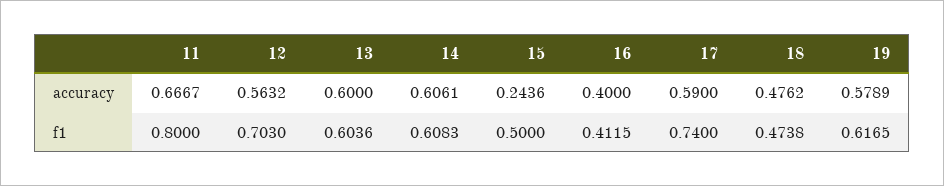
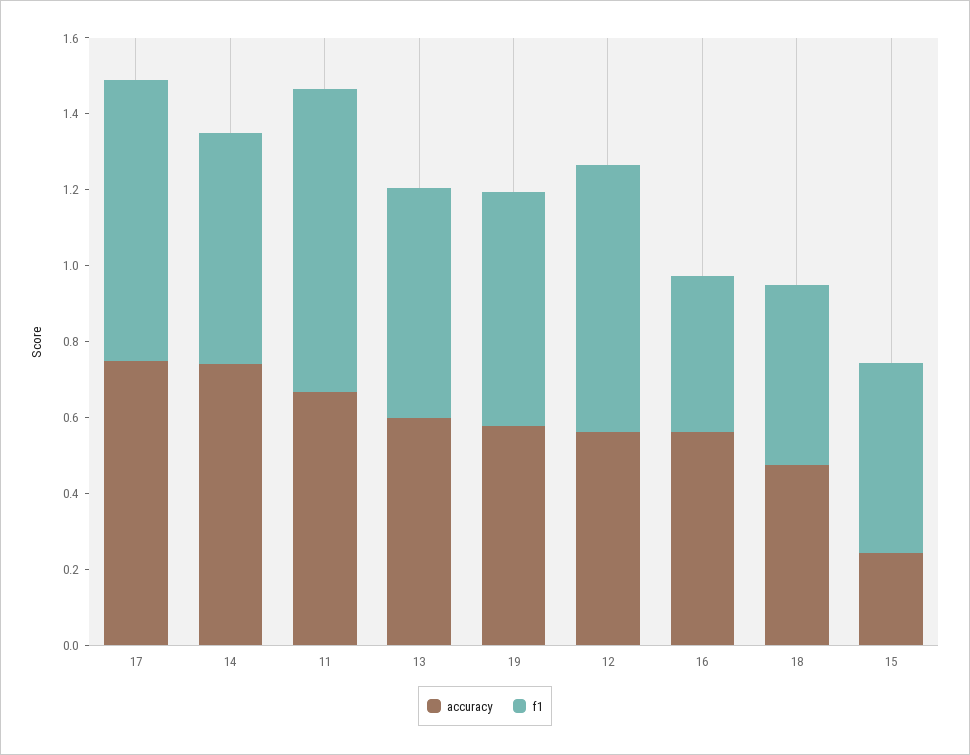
  {
    "accuracy": {
      "11": 0.6667,
      "12": 0.5632,
      "13": 0.6,
-     "14": 0.6061,
+     "14": 0.75,
      "15": 0.2436,
-     "16": 0.4,
+     "16": 0.55,
-     "17": 0.59,
+     "17": 0.75,
      "18": 0.4762,
      "19": 0.5789
    },
    "f1": {
      "11": 0.8,
      "12": 0.703,
      "13": 0.6036,
      "14": 0.6083,
      "15": 0.5,
      "16": 0.4115,
      "17": 0.74,
      "18": 0.4738,
      "19": 0.6165
    }
  }

